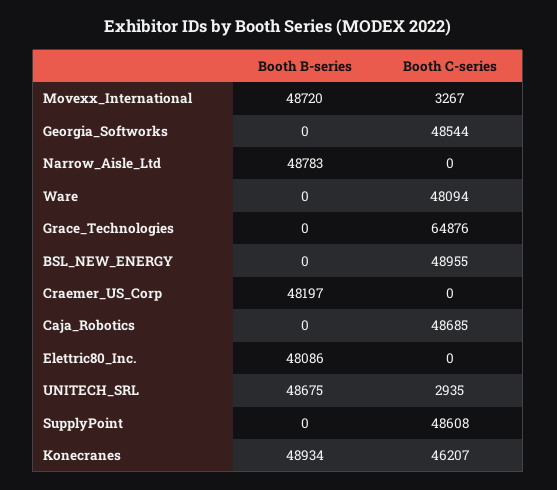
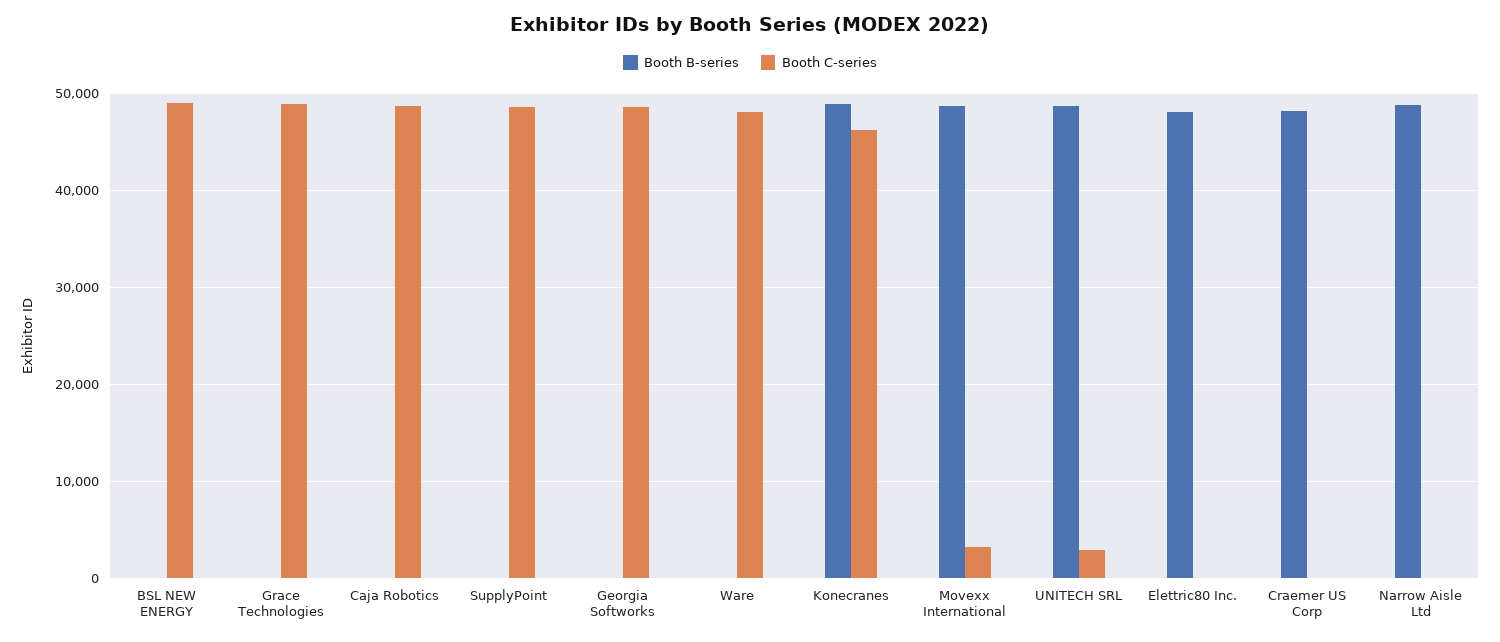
  {
    "Booth B-series": {
      "Movexx_International": 48720,
      "Georgia_Softworks": 0,
      "Narrow_Aisle_Ltd": 48783,
      "Ware": 0,
      "Grace_Technologies": 0,
      "BSL_NEW_ENERGY": 0,
      "Craemer_US_Corp": 48197,
      "Caja_Robotics": 0,
      "Elettric80_Inc.": 48086,
      "UNITECH_SRL": 48675,
      "SupplyPoint": 0,
      "Konecranes": 48934
    },
    "Booth C-series": {
      "Movexx_International": 3267,
      "Georgia_Softworks": 48544,
      "Narrow_Aisle_Ltd": 0,
      "Ware": 48094,
-     "Grace_Technologies": 64876,
+     "Grace_Technologies": 49000,
      "BSL_NEW_ENERGY": 48955,
      "Craemer_US_Corp": 0,
      "Caja_Robotics": 48685,
      "Elettric80_Inc.": 0,
      "UNITECH_SRL": 2935,
      "SupplyPoint": 48608,
      "Konecranes": 46207
    }
  }

